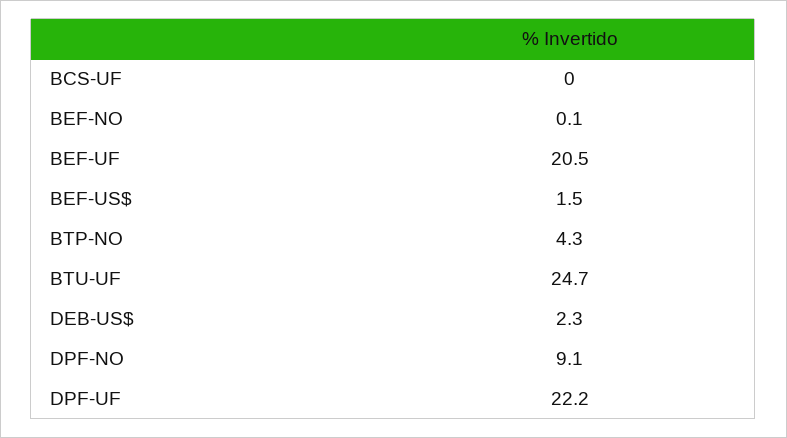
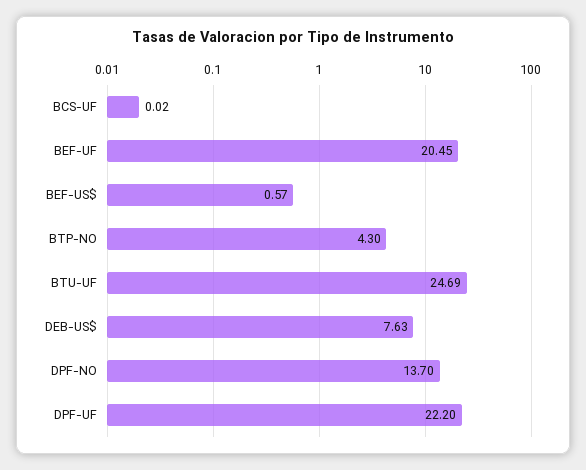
  {
    "BCS-UF": 0.02,
-   "BEF-NO": 0.1,
    "BEF-UF": 20.45,
-   "BEF-US$": 1.5,
+   "BEF-US$": 0.57,
    "BTP-NO": 4.3,
    "BTU-UF": 24.69,
-   "DEB-US$": 2.3,
+   "DEB-US$": 7.63,
-   "DPF-NO": 9.1,
+   "DPF-NO": 13.7,
    "DPF-UF": 22.2
  }

